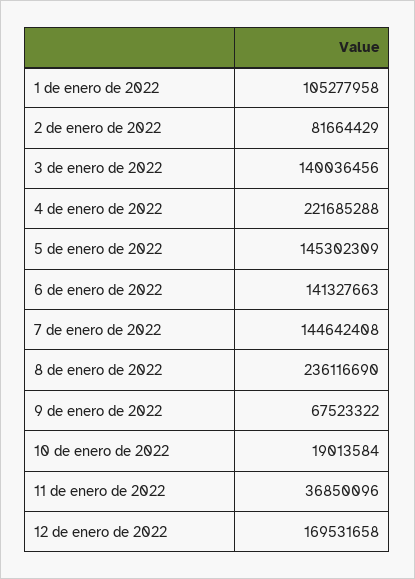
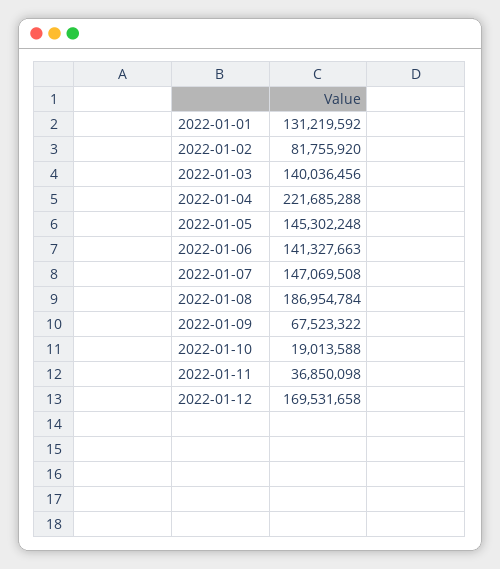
  {
-   "1 de enero de 2022": 105277958,
+   "1 de enero de 2022": 131219592,
-   "2 de enero de 2022": 81664429,
+   "2 de enero de 2022": 81755920,
    "3 de enero de 2022": 140036456,
    "4 de enero de 2022": 221685288,
-   "5 de enero de 2022": 145302309,
+   "5 de enero de 2022": 145302248,
    "6 de enero de 2022": 141327663,
-   "7 de enero de 2022": 144642408,
+   "7 de enero de 2022": 147069508,
-   "8 de enero de 2022": 236116690,
+   "8 de enero de 2022": 186954784,
    "9 de enero de 2022": 67523322,
-   "10 de enero de 2022": 19013584,
+   "10 de enero de 2022": 19013588,
-   "11 de enero de 2022": 36850096,
+   "11 de enero de 2022": 36850098,
    "12 de enero de 2022": 169531658
  }

